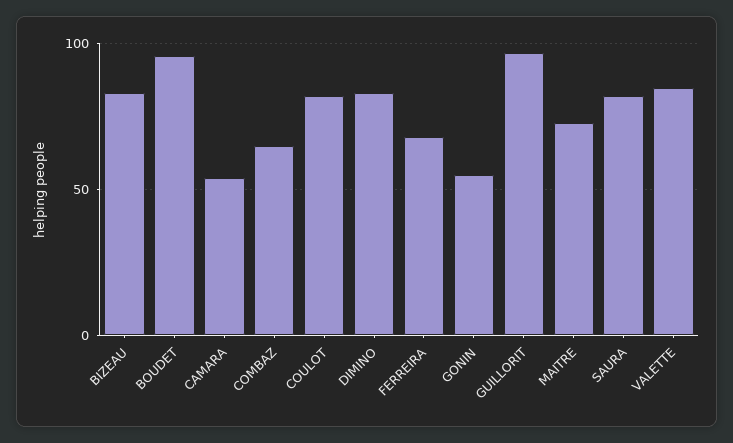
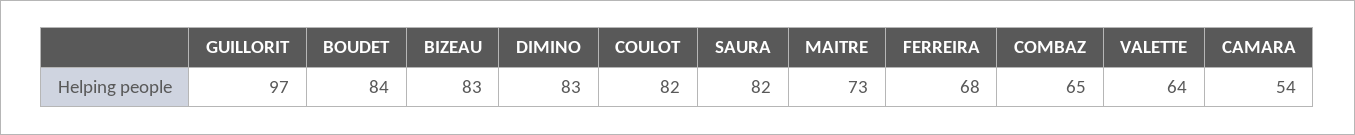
  {
    "BIZEAU": 83,
-   "BOUDET": 95,
+   "BOUDET": 84,
    "CAMARA": 54,
    "COMBAZ": 65,
    "COULOT": 82,
    "DIMINO": 83,
    "FERREIRA": 68,
-   "GONIN": 55,
    "GUILLORIT": 97,
    "MAITRE": 73,
    "SAURA": 82,
-   "VALETTE": 85
+   "VALETTE": 64
  }

